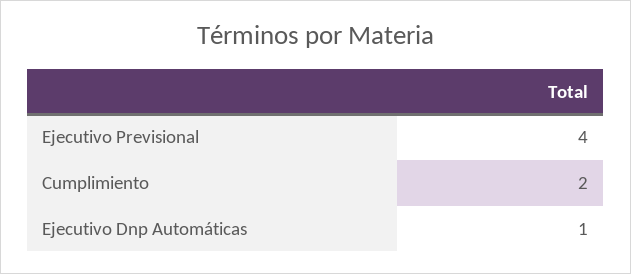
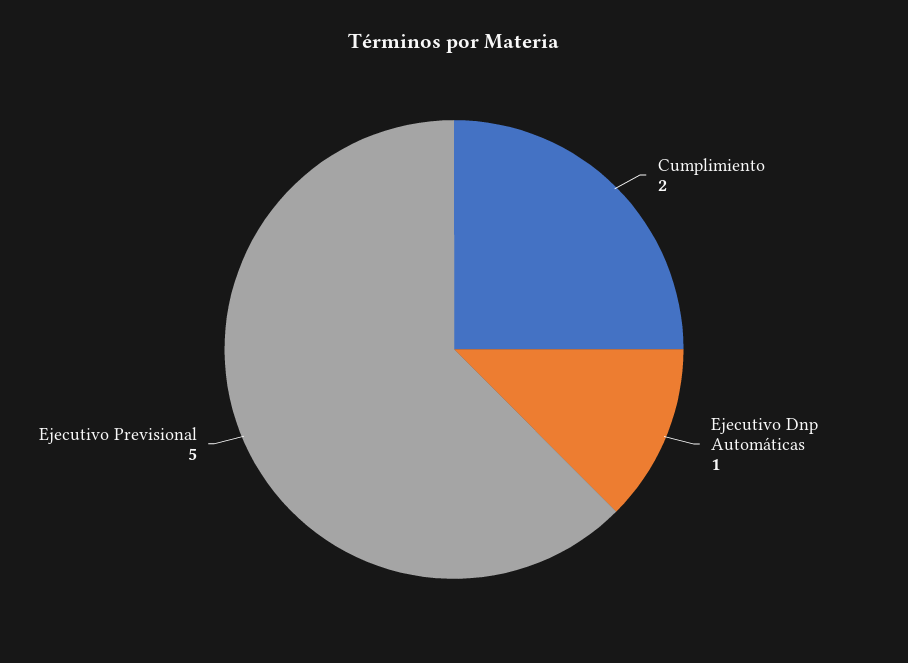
  {
-   "Ejecutivo Previsional": 4,
+   "Ejecutivo Previsional": 5,
    "Cumplimiento": 2,
    "Ejecutivo Dnp Automáticas": 1
  }

